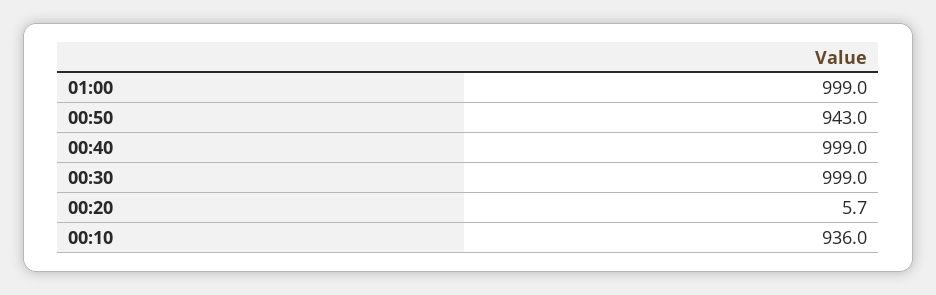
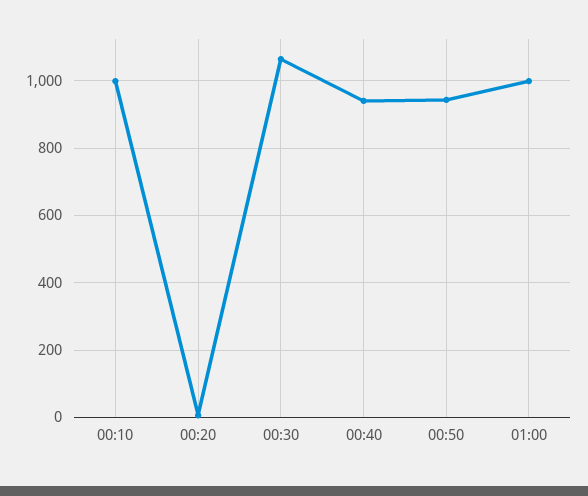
  {
    "01:00": 999,
    "00:50": 943,
-   "00:40": 999,
+   "00:40": 940,
-   "00:30": 999,
+   "00:30": 1060,
    "00:20": 5.7,
-   "00:10": 936
+   "00:10": 1000
  }

